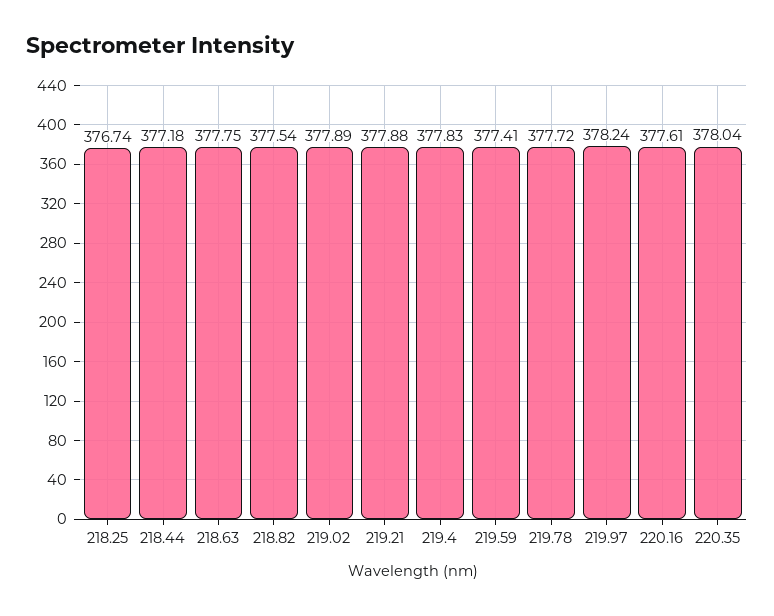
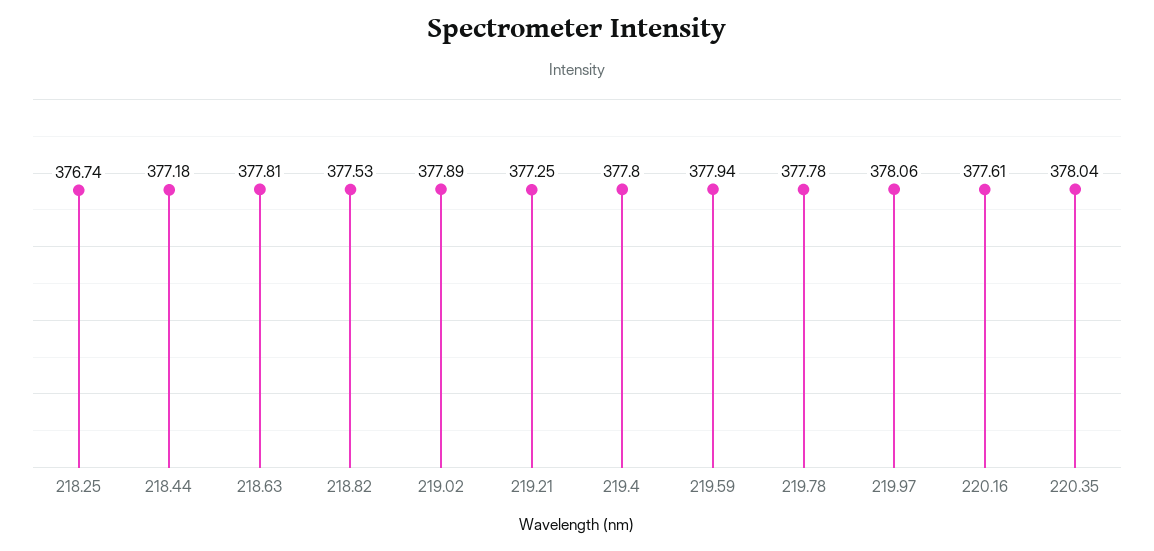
  {
    "218.25": 376.74,
    "218.44": 377.18,
-   "218.63": 377.75,
+   "218.63": 377.81,
-   "218.82": 377.54,
+   "218.82": 377.53,
    "219.02": 377.89,
-   "219.21": 377.88,
+   "219.21": 377.25,
-   "219.4": 377.83,
+   "219.4": 377.8,
-   "219.59": 377.41,
+   "219.59": 377.94,
-   "219.78": 377.72,
+   "219.78": 377.78,
-   "219.97": 378.24,
+   "219.97": 378.06,
    "220.16": 377.61,
    "220.35": 378.04
  }

